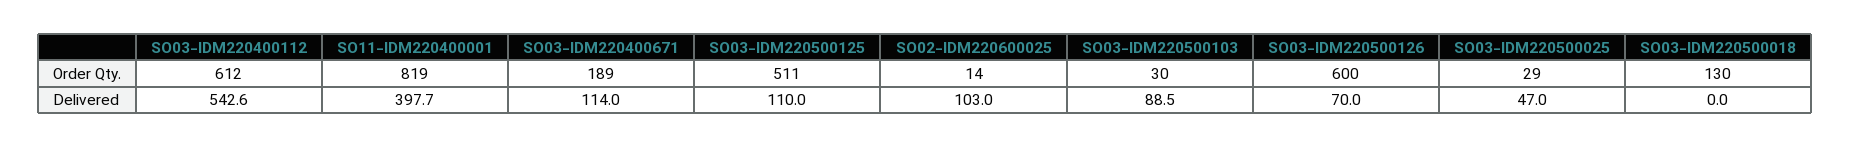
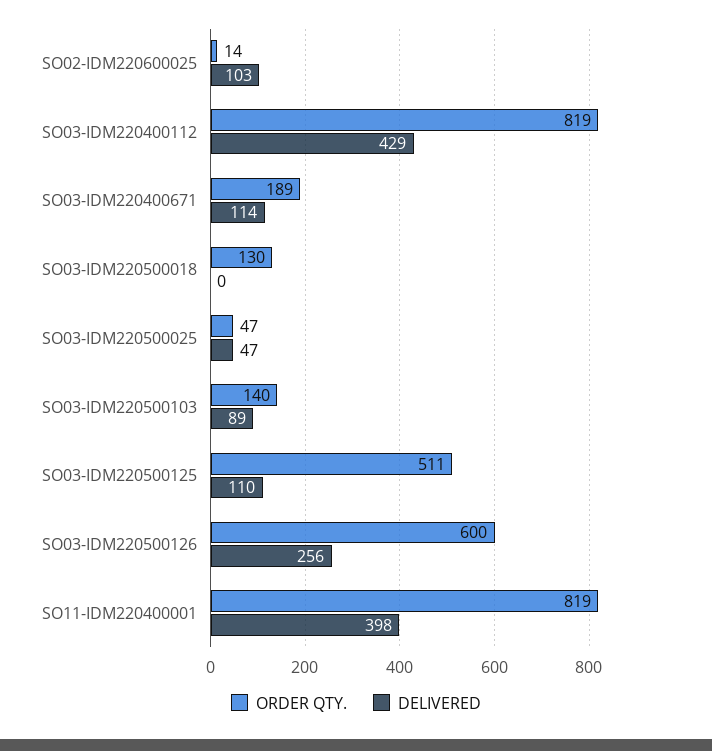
  {
    "Order Qty.": {
-     "SO03-IDM220400112": 612,
+     "SO03-IDM220400112": 819,
      "SO11-IDM220400001": 819,
      "SO03-IDM220400671": 189,
      "SO03-IDM220500125": 511,
      "SO02-IDM220600025": 14,
-     "SO03-IDM220500103": 30,
+     "SO03-IDM220500103": 140,
      "SO03-IDM220500126": 600,
-     "SO03-IDM220500025": 29,
+     "SO03-IDM220500025": 47,
      "SO03-IDM220500018": 130
    },
    "Delivered": {
-     "SO03-IDM220400112": 542.6,
+     "SO03-IDM220400112": 429,
      "SO11-IDM220400001": 397.7,
      "SO03-IDM220400671": 114,
      "SO03-IDM220500125": 110,
      "SO02-IDM220600025": 103,
      "SO03-IDM220500103": 88.5,
-     "SO03-IDM220500126": 70,
+     "SO03-IDM220500126": 256,
      "SO03-IDM220500025": 47,
      "SO03-IDM220500018": 0
    }
  }

